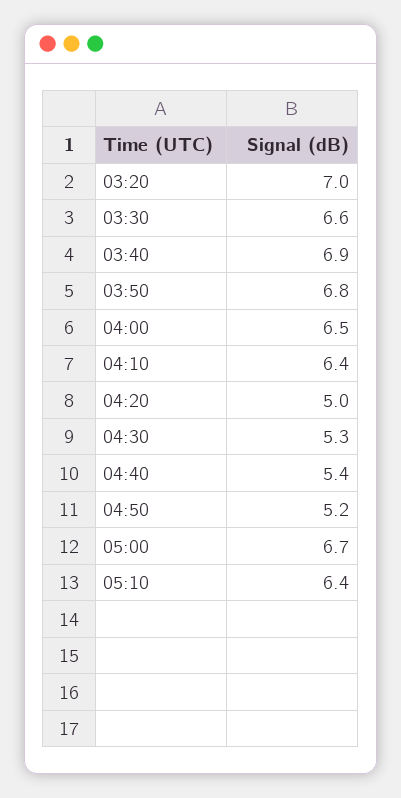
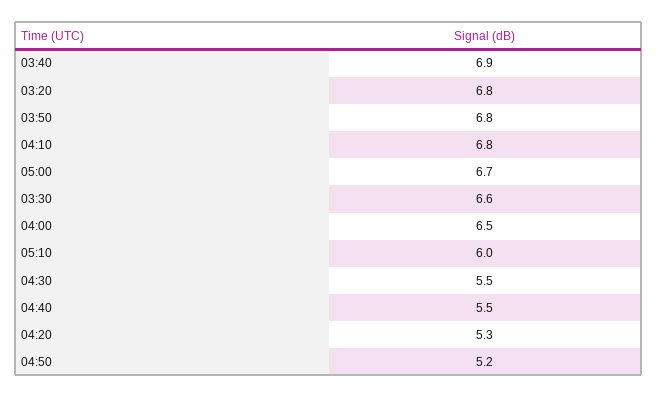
  {
-   "03:20": 7,
+   "03:20": 6.8,
    "03:30": 6.6,
    "03:40": 6.9,
    "03:50": 6.8,
    "04:00": 6.5,
-   "04:10": 6.4,
+   "04:10": 6.8,
-   "04:20": 5,
+   "04:20": 5.3,
-   "04:30": 5.3,
+   "04:30": 5.5,
-   "04:40": 5.4,
+   "04:40": 5.5,
    "04:50": 5.2,
    "05:00": 6.7,
-   "05:10": 6.4
+   "05:10": 6
  }

